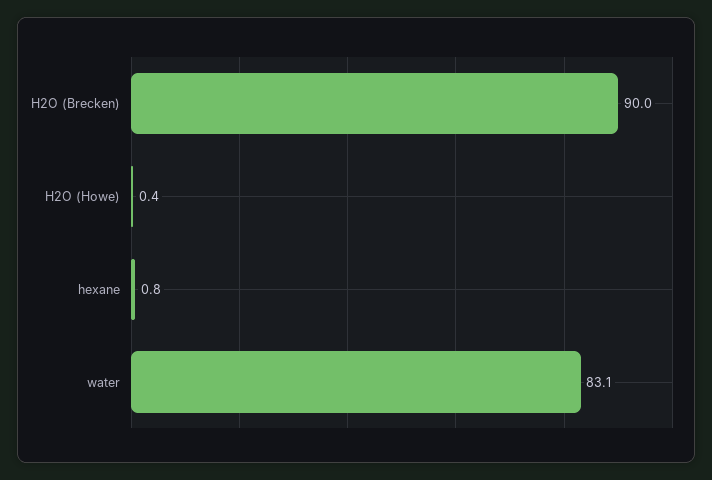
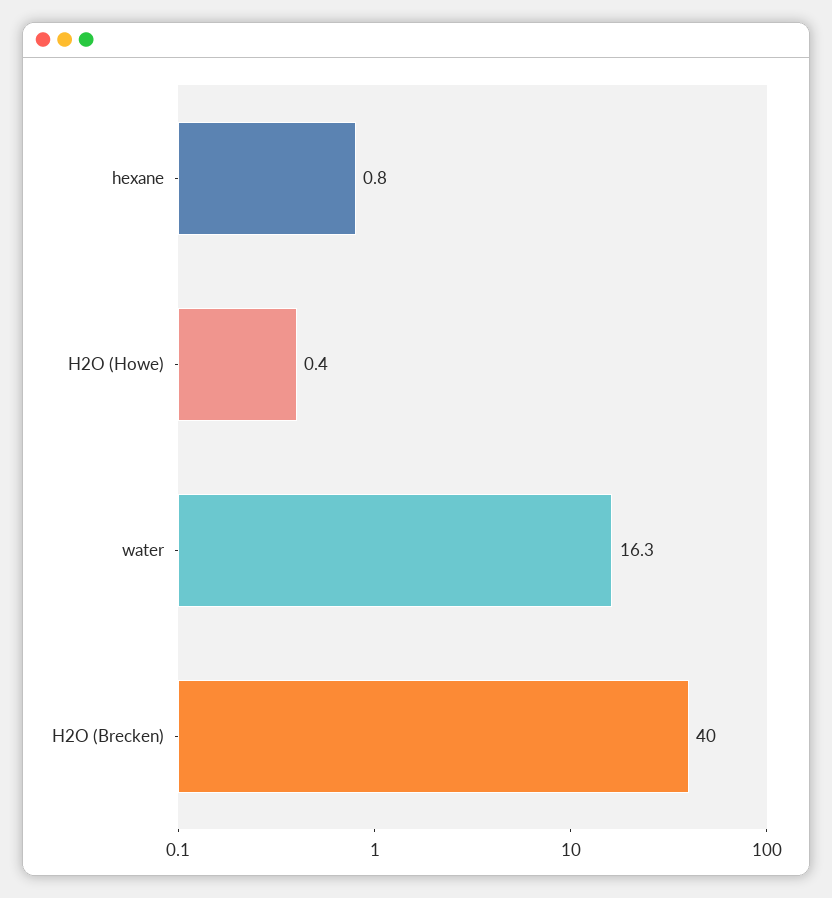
  {
-   "H2O (Brecken)": 90,
+   "H2O (Brecken)": 40,
    "H2O (Howe)": 0.4,
    "hexane": 0.8,
-   "water": 83.1
+   "water": 16.3
  }

